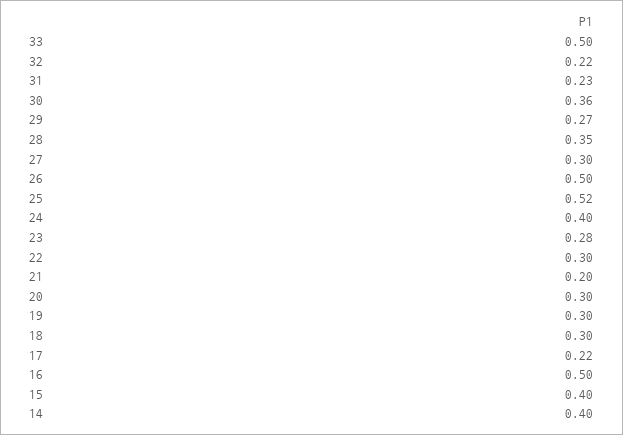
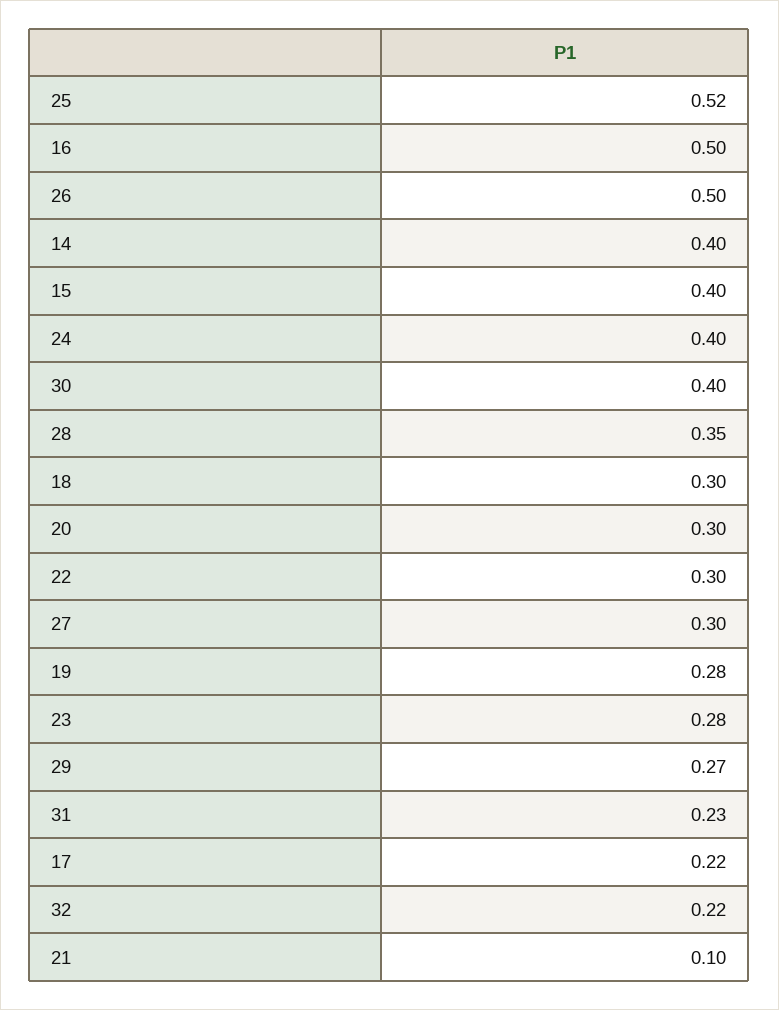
  {
-   "33": 0.5,
    "32": 0.22,
    "31": 0.23,
-   "30": 0.36,
+   "30": 0.4,
    "29": 0.27,
    "28": 0.35,
    "27": 0.3,
    "26": 0.5,
    "25": 0.52,
    "24": 0.4,
    "23": 0.28,
    "22": 0.3,
-   "21": 0.2,
+   "21": 0.1,
    "20": 0.3,
-   "19": 0.3,
+   "19": 0.28,
    "18": 0.3,
    "17": 0.22,
    "16": 0.5,
    "15": 0.4,
    "14": 0.4
  }

